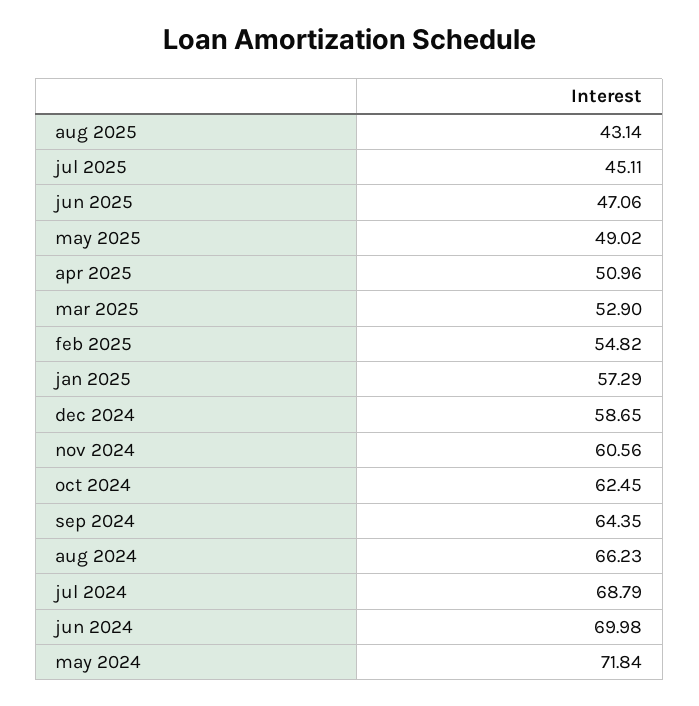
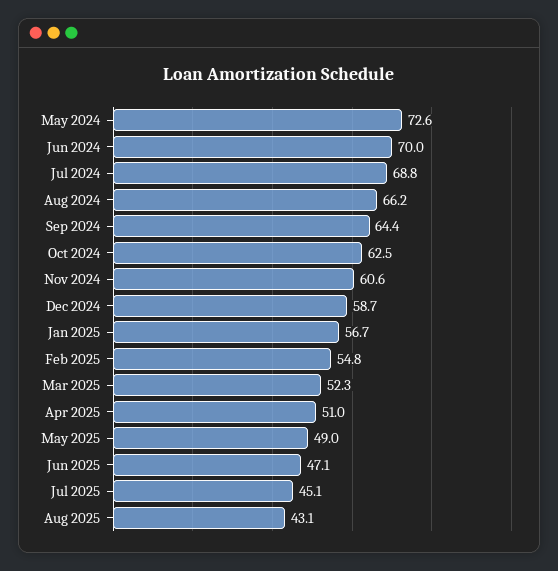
  {
    "aug 2025": 43.14,
    "jul 2025": 45.11,
    "jun 2025": 47.06,
    "may 2025": 49.02,
    "apr 2025": 50.96,
-   "mar 2025": 52.9,
+   "mar 2025": 52.3,
    "feb 2025": 54.82,
-   "jan 2025": 57.29,
+   "jan 2025": 56.7,
    "dec 2024": 58.65,
    "nov 2024": 60.56,
    "oct 2024": 62.45,
    "sep 2024": 64.35,
    "aug 2024": 66.23,
    "jul 2024": 68.79,
    "jun 2024": 69.98,
-   "may 2024": 71.84
+   "may 2024": 72.6
  }

